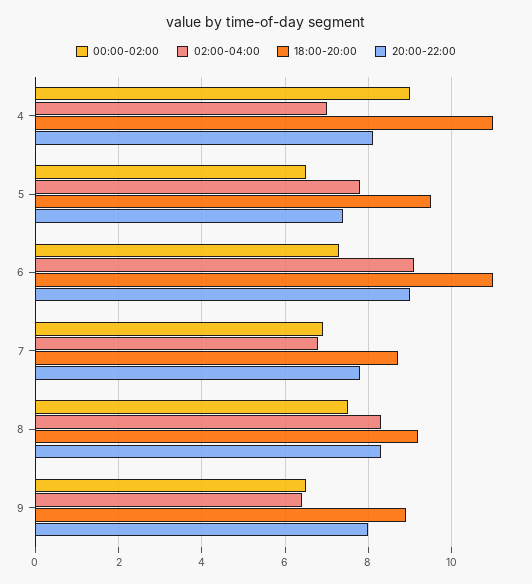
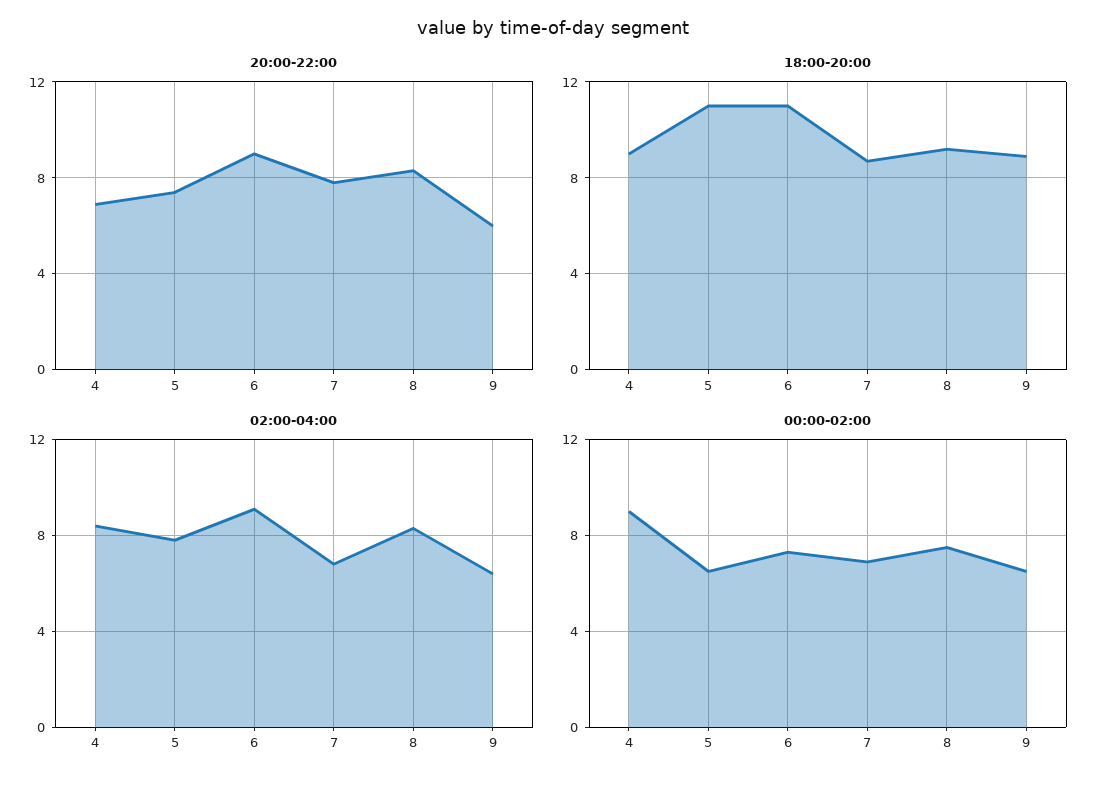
  {
    "00:00-02:00": {
      "4": 9,
      "5": 6.5,
      "6": 7.5,
      "7": 7,
      "8": 7.5,
      "9": 6.5
    },
    "02:00-04:00": {
-     "4": 7,
+     "4": 8.5,
      "5": 8,
      "6": 9,
      "7": 7,
      "8": 8.5,
      "9": 6.5
    },
    "18:00-20:00": {
-     "4": 11,
+     "4": 9,
-     "5": 9.5,
+     "5": 11,
      "6": 11,
      "7": 8.5,
      "8": 9,
      "9": 9
    },
    "20:00-22:00": {
-     "4": 8,
+     "4": 7,
      "5": 7.5,
      "6": 9,
      "7": 8,
      "8": 8.5,
-     "9": 8
+     "9": 6
    }
  }

